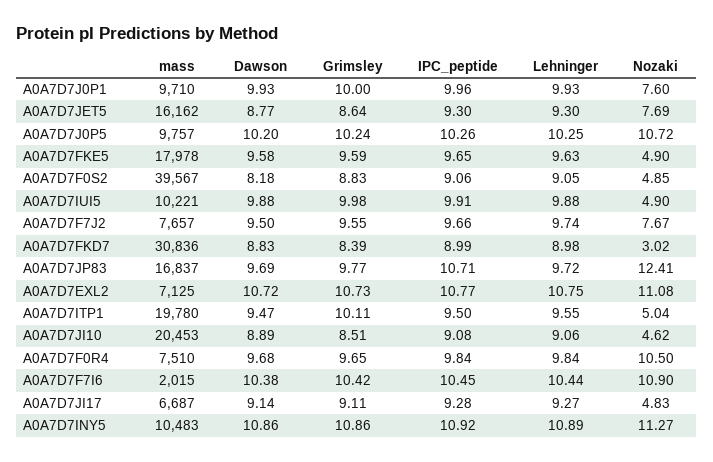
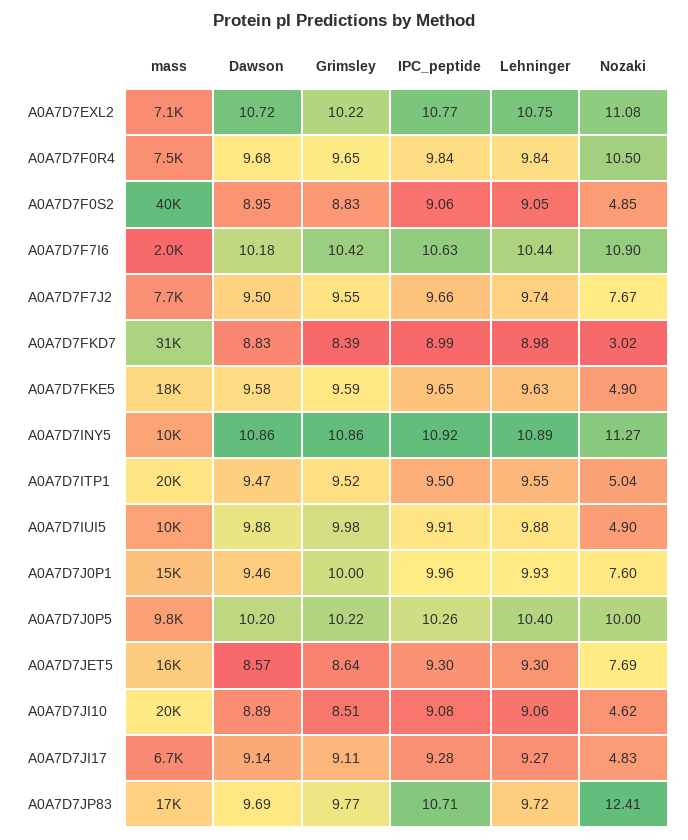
  {
    "mass": {
-     "A0A7D7J0P1": 9710,
+     "A0A7D7J0P1": 15000,
      "A0A7D7JET5": 16162,
      "A0A7D7J0P5": 9757,
      "A0A7D7FKE5": 17978,
      "A0A7D7F0S2": 39567,
      "A0A7D7IUI5": 10221,
      "A0A7D7F7J2": 7657,
      "A0A7D7FKD7": 30836,
      "A0A7D7JP83": 16837,
      "A0A7D7EXL2": 7125,
      "A0A7D7ITP1": 19780,
      "A0A7D7JI10": 20453,
      "A0A7D7F0R4": 7510,
      "A0A7D7F7I6": 2015,
      "A0A7D7JI17": 6687,
      "A0A7D7INY5": 10483
    },
    "Dawson": {
-     "A0A7D7J0P1": 9.93,
+     "A0A7D7J0P1": 9.46,
-     "A0A7D7JET5": 8.77,
+     "A0A7D7JET5": 8.57,
      "A0A7D7J0P5": 10.2,
      "A0A7D7FKE5": 9.58,
-     "A0A7D7F0S2": 8.18,
+     "A0A7D7F0S2": 8.95,
      "A0A7D7IUI5": 9.88,
      "A0A7D7F7J2": 9.5,
      "A0A7D7FKD7": 8.83,
      "A0A7D7JP83": 9.69,
      "A0A7D7EXL2": 10.72,
      "A0A7D7ITP1": 9.47,
      "A0A7D7JI10": 8.89,
      "A0A7D7F0R4": 9.68,
-     "A0A7D7F7I6": 10.38,
+     "A0A7D7F7I6": 10.18,
      "A0A7D7JI17": 9.14,
      "A0A7D7INY5": 10.86
    },
    "Grimsley": {
      "A0A7D7J0P1": 10,
      "A0A7D7JET5": 8.64,
-     "A0A7D7J0P5": 10.24,
+     "A0A7D7J0P5": 10.22,
      "A0A7D7FKE5": 9.59,
      "A0A7D7F0S2": 8.83,
      "A0A7D7IUI5": 9.98,
      "A0A7D7F7J2": 9.55,
      "A0A7D7FKD7": 8.39,
      "A0A7D7JP83": 9.77,
-     "A0A7D7EXL2": 10.73,
+     "A0A7D7EXL2": 10.22,
-     "A0A7D7ITP1": 10.11,
+     "A0A7D7ITP1": 9.52,
      "A0A7D7JI10": 8.51,
      "A0A7D7F0R4": 9.65,
      "A0A7D7F7I6": 10.42,
      "A0A7D7JI17": 9.11,
      "A0A7D7INY5": 10.86
    },
    "IPC_peptide": {
      "A0A7D7J0P1": 9.96,
      "A0A7D7JET5": 9.3,
      "A0A7D7J0P5": 10.26,
      "A0A7D7FKE5": 9.65,
      "A0A7D7F0S2": 9.06,
      "A0A7D7IUI5": 9.91,
      "A0A7D7F7J2": 9.66,
      "A0A7D7FKD7": 8.99,
      "A0A7D7JP83": 10.71,
      "A0A7D7EXL2": 10.77,
      "A0A7D7ITP1": 9.5,
      "A0A7D7JI10": 9.08,
      "A0A7D7F0R4": 9.84,
-     "A0A7D7F7I6": 10.45,
+     "A0A7D7F7I6": 10.63,
      "A0A7D7JI17": 9.28,
      "A0A7D7INY5": 10.92
    },
    "Lehninger": {
      "A0A7D7J0P1": 9.93,
      "A0A7D7JET5": 9.3,
-     "A0A7D7J0P5": 10.25,
+     "A0A7D7J0P5": 10.4,
      "A0A7D7FKE5": 9.63,
      "A0A7D7F0S2": 9.05,
      "A0A7D7IUI5": 9.88,
      "A0A7D7F7J2": 9.74,
      "A0A7D7FKD7": 8.98,
      "A0A7D7JP83": 9.72,
      "A0A7D7EXL2": 10.75,
      "A0A7D7ITP1": 9.55,
      "A0A7D7JI10": 9.06,
      "A0A7D7F0R4": 9.84,
      "A0A7D7F7I6": 10.44,
      "A0A7D7JI17": 9.27,
      "A0A7D7INY5": 10.89
    },
    "Nozaki": {
      "A0A7D7J0P1": 7.6,
      "A0A7D7JET5": 7.69,
-     "A0A7D7J0P5": 10.72,
+     "A0A7D7J0P5": 10,
      "A0A7D7FKE5": 4.9,
      "A0A7D7F0S2": 4.85,
      "A0A7D7IUI5": 4.9,
      "A0A7D7F7J2": 7.67,
      "A0A7D7FKD7": 3.02,
      "A0A7D7JP83": 12.41,
      "A0A7D7EXL2": 11.08,
      "A0A7D7ITP1": 5.04,
      "A0A7D7JI10": 4.62,
      "A0A7D7F0R4": 10.5,
      "A0A7D7F7I6": 10.9,
      "A0A7D7JI17": 4.83,
      "A0A7D7INY5": 11.27
    }
  }

